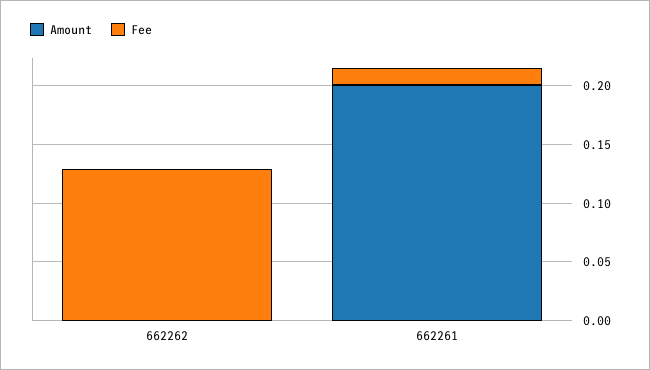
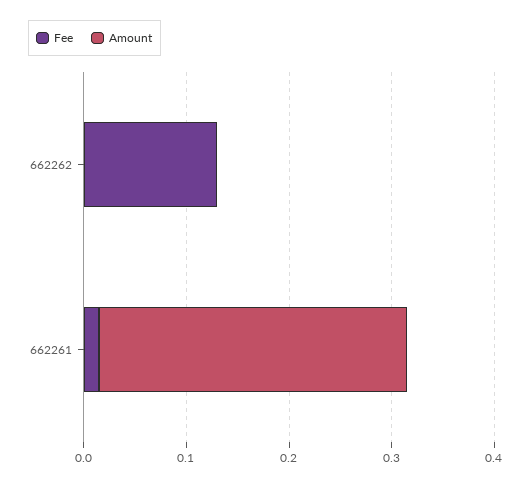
  {
    "Amount": {
      "662262": 0,
-     "662261": 0.2
+     "662261": 0.3
    },
    "Fee": {
      "662262": 0.13,
      "662261": 0.01
    }
  }

